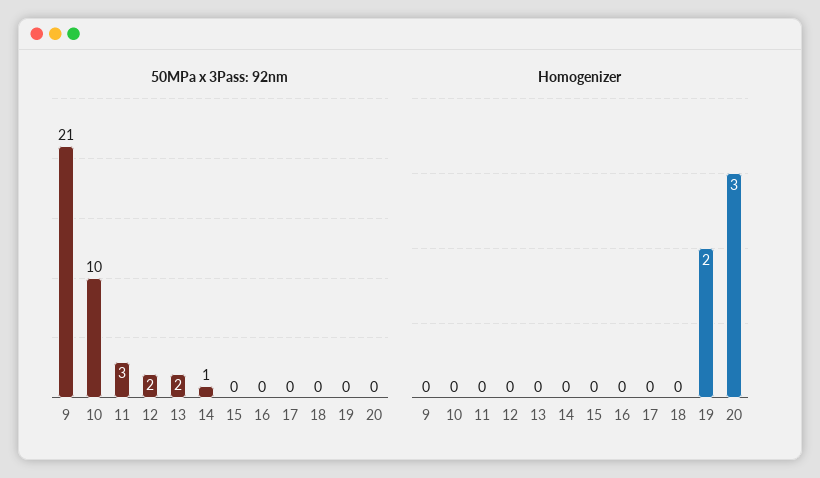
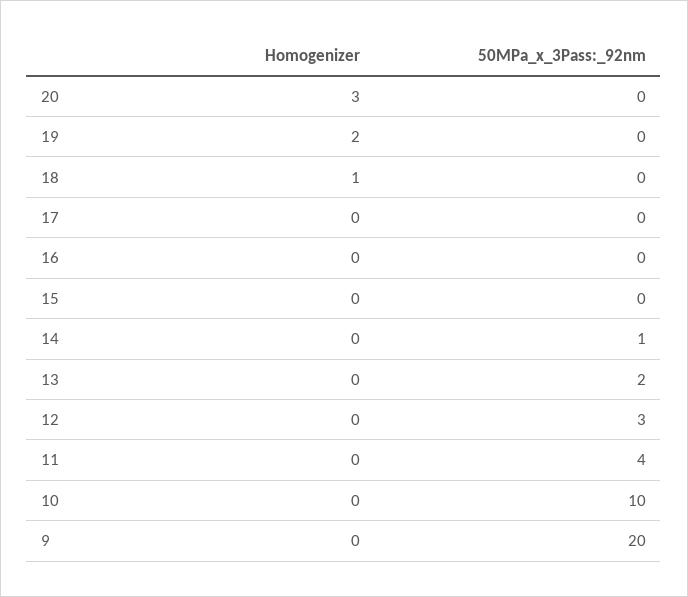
  {
    "50MPa x 3Pass: 92nm": {
-     "9": 21,
+     "9": 20,
      "10": 10,
-     "11": 3,
+     "11": 4,
-     "12": 2,
+     "12": 3,
      "13": 2,
      "14": 1,
      "15": 0,
      "16": 0,
      "17": 0,
      "18": 0,
      "19": 0,
      "20": 0
    },
    "Homogenizer": {
      "9": 0,
      "10": 0,
      "11": 0,
      "12": 0,
      "13": 0,
      "14": 0,
      "15": 0,
      "16": 0,
      "17": 0,
-     "18": 0,
+     "18": 1,
      "19": 2,
      "20": 3
    }
  }

